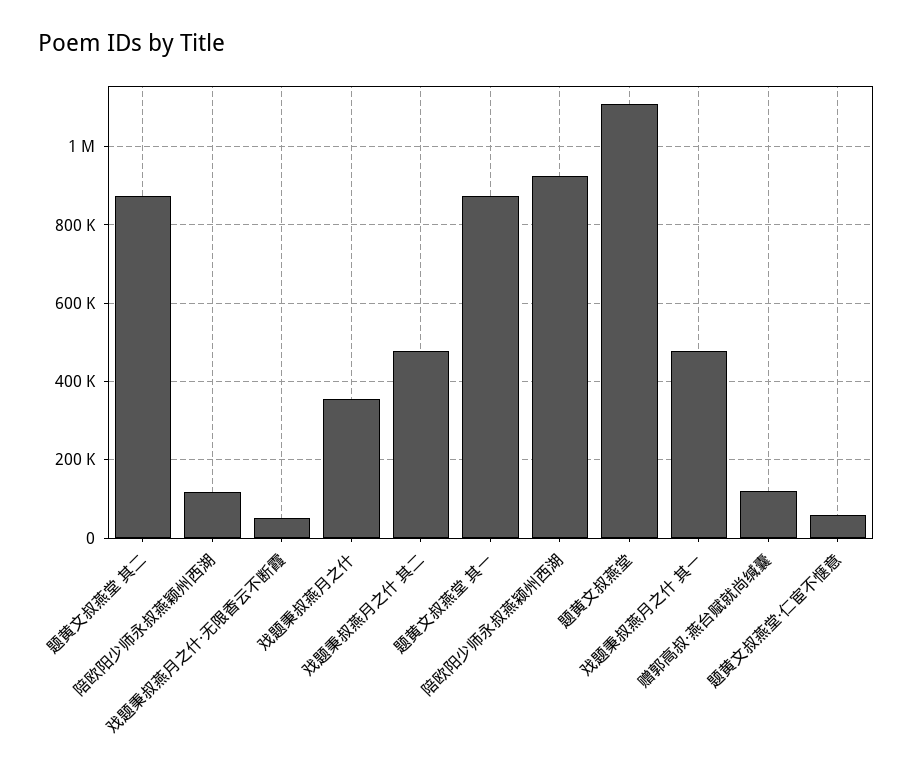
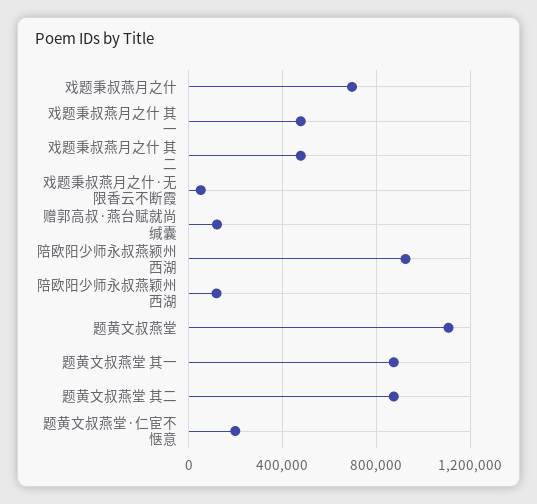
  {
    "题黄文叔燕堂 其二": 880000,
    "陪欧阳少师永叔燕颖州西湖": 120000,
    "戏题秉叔燕月之什·无限香云不断霞": 60000,
-   "戏题秉叔燕月之什": 360000,
+   "戏题秉叔燕月之什": 700000,
    "戏题秉叔燕月之什 其二": 480000,
    "题黄文叔燕堂 其一": 880000,
    "陪欧阳少师永叔燕颍州西湖": 920000,
    "题黄文叔燕堂": 1100000,
    "戏题秉叔燕月之什 其一": 480000,
    "赠郭高叔·燕台赋就尚缄囊": 120000,
-   "题黄文叔燕堂·仁宦不惬意": 60000
+   "题黄文叔燕堂·仁宦不惬意": 200000
  }

